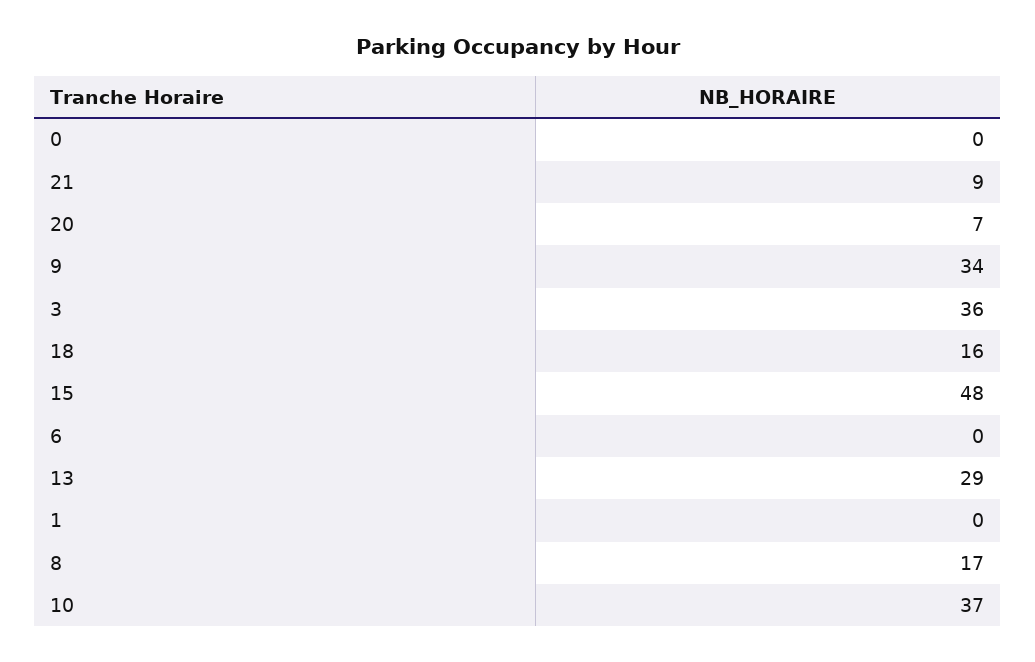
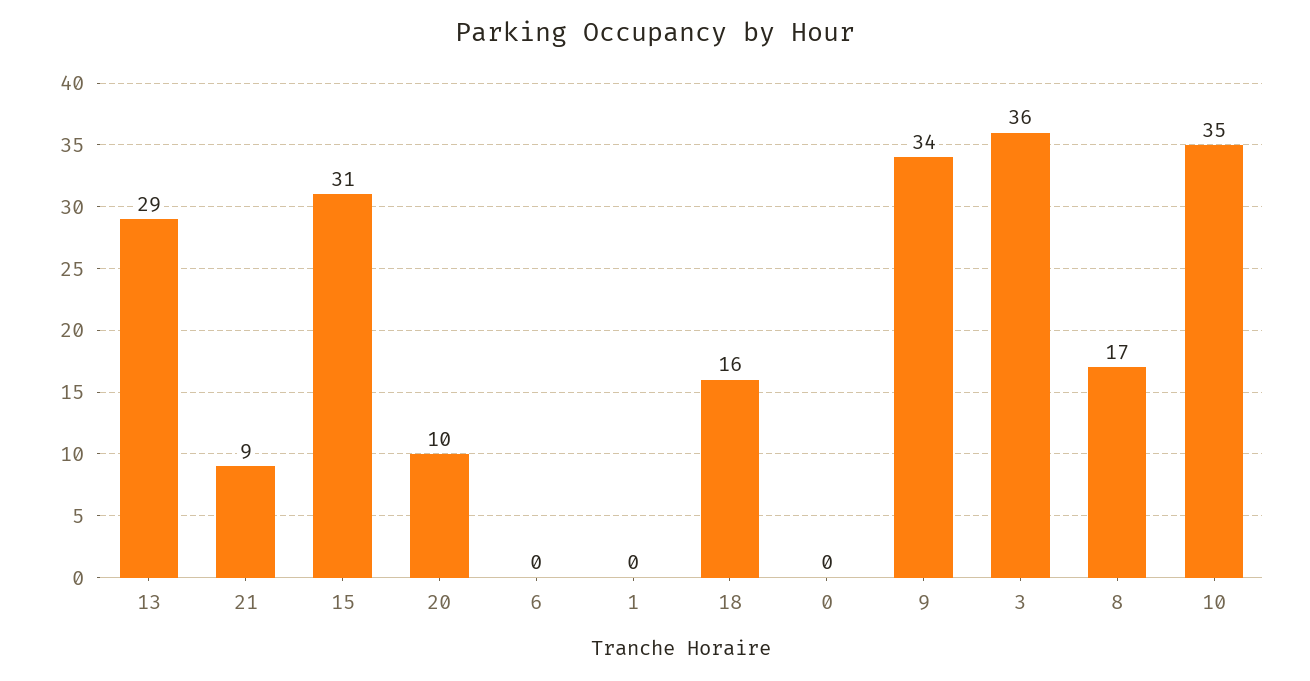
  {
    "0": 0,
    "21": 9,
-   "20": 7,
+   "20": 10,
    "9": 34,
    "3": 36,
    "18": 16,
-   "15": 48,
+   "15": 31,
    "6": 0,
    "13": 29,
    "1": 0,
    "8": 17,
-   "10": 37
+   "10": 35
  }

